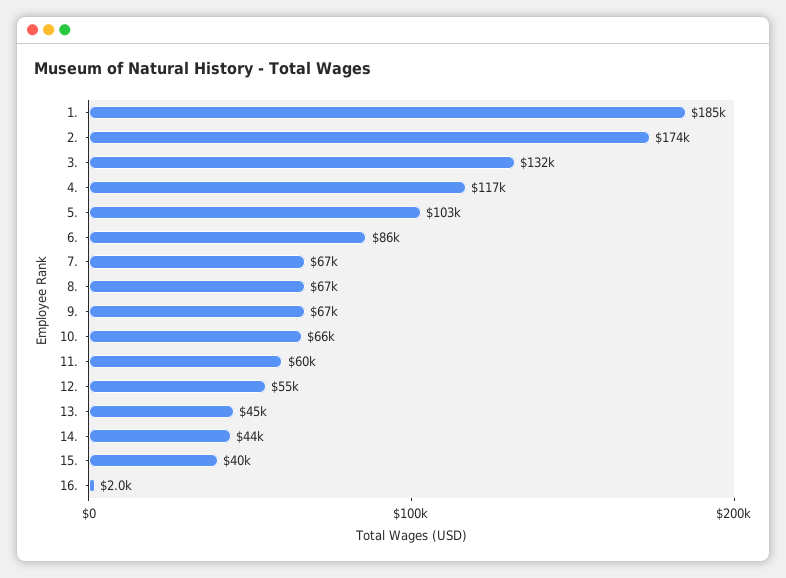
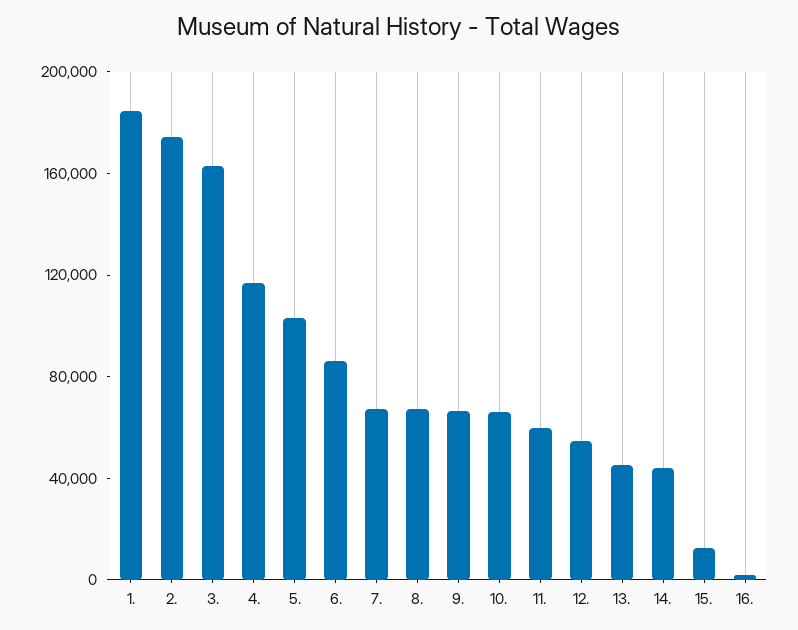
  {
    "1.": 185000,
    "2.": 174000,
-   "3.": 132000,
+   "3.": 160000,
    "4.": 117000,
    "5.": 103000,
    "6.": 86000,
    "7.": 67000,
    "8.": 67000,
    "9.": 67000,
    "10.": 66000,
    "11.": 60000,
    "12.": 55000,
    "13.": 45000,
    "14.": 44000,
-   "15.": 40000,
+   "15.": 10000,
    "16.": 2000
  }

